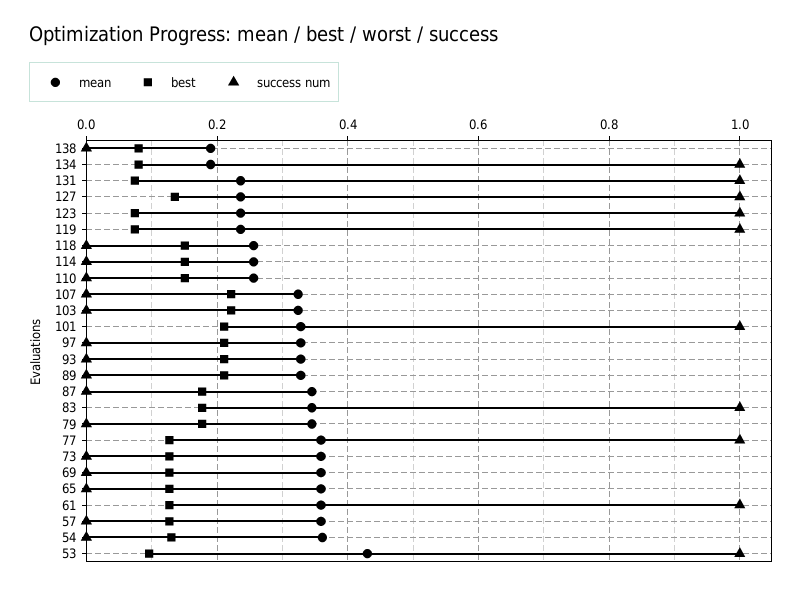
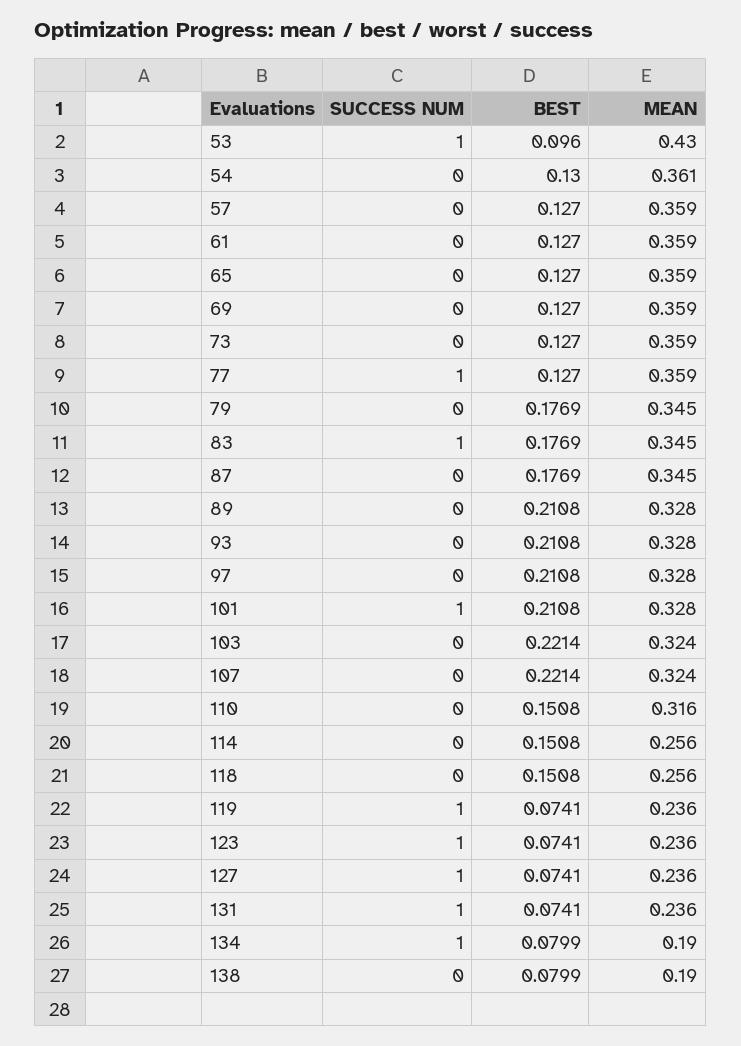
  {
    "mean": {
      "138": 0.19,
      "134": 0.19,
      "131": 0.236,
      "127": 0.236,
      "123": 0.236,
      "119": 0.236,
      "118": 0.256,
      "114": 0.256,
-     "110": 0.26,
+     "110": 0.316,
      "107": 0.324,
      "103": 0.324,
      "101": 0.328,
      "97": 0.328,
      "93": 0.328,
      "89": 0.328,
      "87": 0.345,
      "83": 0.345,
      "79": 0.345,
      "77": 0.359,
      "73": 0.359,
      "69": 0.359,
      "65": 0.359,
      "61": 0.359,
      "57": 0.359,
      "54": 0.361,
      "53": 0.43
    },
    "best": {
      "138": 0.0799,
      "134": 0.0799,
      "131": 0.0741,
-     "127": 0.14,
+     "127": 0.0741,
      "123": 0.0741,
      "119": 0.0741,
      "118": 0.1508,
      "114": 0.1508,
      "110": 0.1508,
      "107": 0.2214,
      "103": 0.2214,
      "101": 0.2108,
      "97": 0.2108,
      "93": 0.2108,
      "89": 0.2108,
      "87": 0.1769,
      "83": 0.1769,
      "79": 0.1769,
      "77": 0.127,
      "73": 0.127,
      "69": 0.127,
      "65": 0.127,
      "61": 0.127,
      "57": 0.127,
      "54": 0.13,
      "53": 0.096
    },
    "success num": {
      "138": 0,
      "134": 1,
      "131": 1,
      "127": 1,
      "123": 1,
      "119": 1,
      "118": 0,
      "114": 0,
      "110": 0,
      "107": 0,
      "103": 0,
      "101": 1,
      "97": 0,
      "93": 0,
      "89": 0,
      "87": 0,
      "83": 1,
      "79": 0,
      "77": 1,
      "73": 0,
      "69": 0,
      "65": 0,
-     "61": 1,
+     "61": 0,
      "57": 0,
      "54": 0,
      "53": 1
    }
  }

